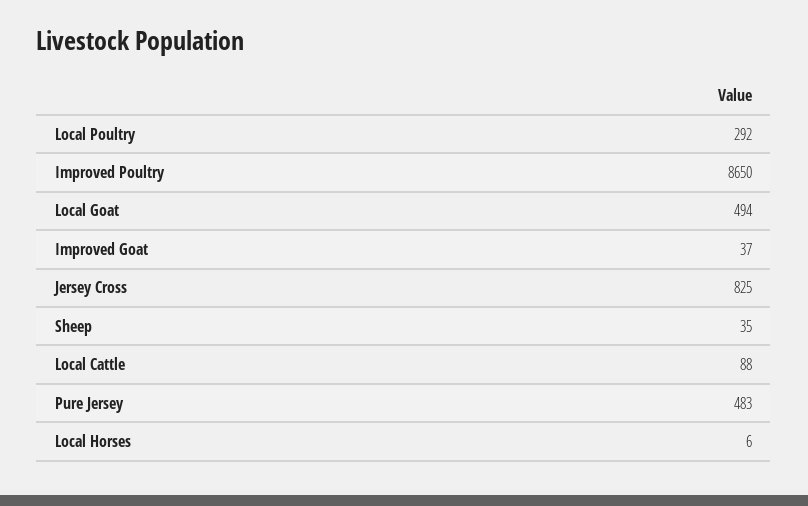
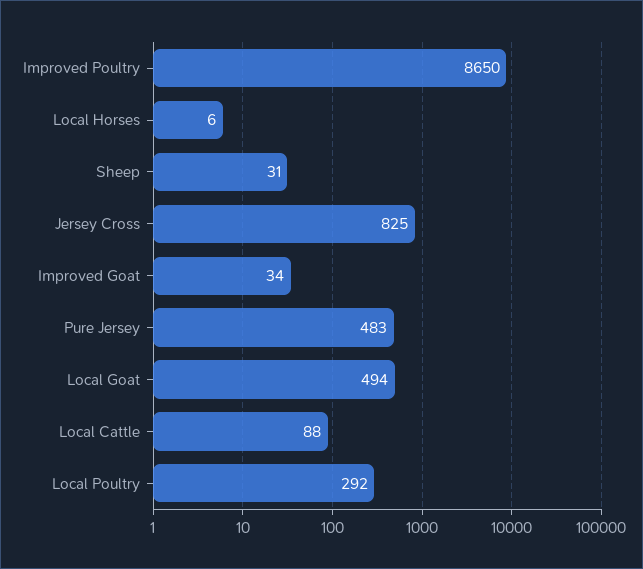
  {
    "Local Poultry": 292,
    "Improved Poultry": 8650,
    "Local Goat": 494,
-   "Improved Goat": 37,
+   "Improved Goat": 34,
    "Jersey Cross": 825,
-   "Sheep": 35,
+   "Sheep": 31,
    "Local Cattle": 88,
    "Pure Jersey": 483,
    "Local Horses": 6
  }

